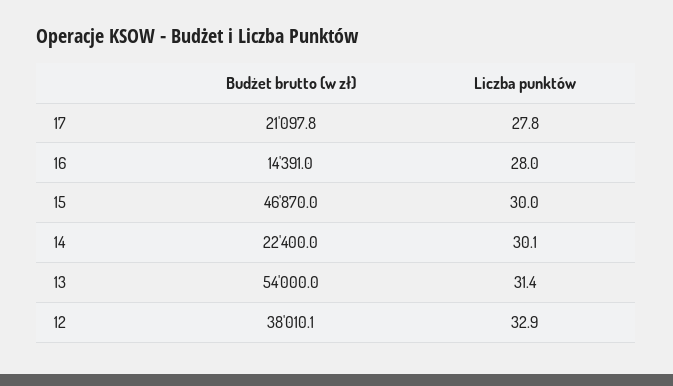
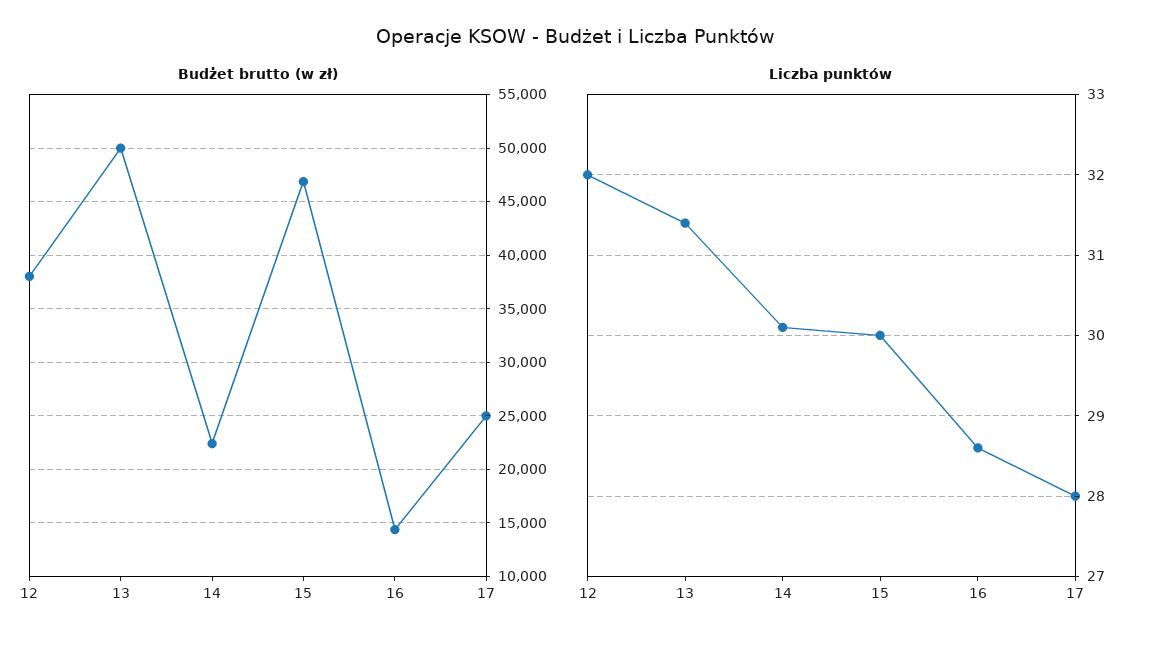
  {
    "Budżet brutto (w zł)": {
-     "17": 21097.8,
+     "17": 25000,
      "16": 14391,
      "15": 46870,
      "14": 22400,
-     "13": 54000,
+     "13": 50000,
      "12": 38010.1
    },
    "Liczba punktów": {
-     "17": 27.8,
+     "17": 28,
-     "16": 28,
+     "16": 28.6,
      "15": 30,
      "14": 30.1,
      "13": 31.4,
-     "12": 32.9
+     "12": 32
    }
  }

